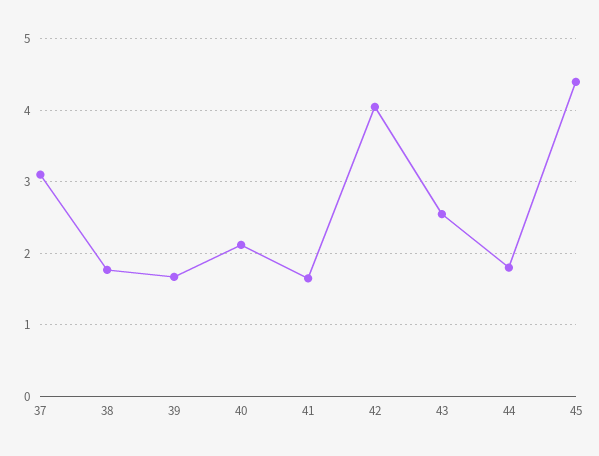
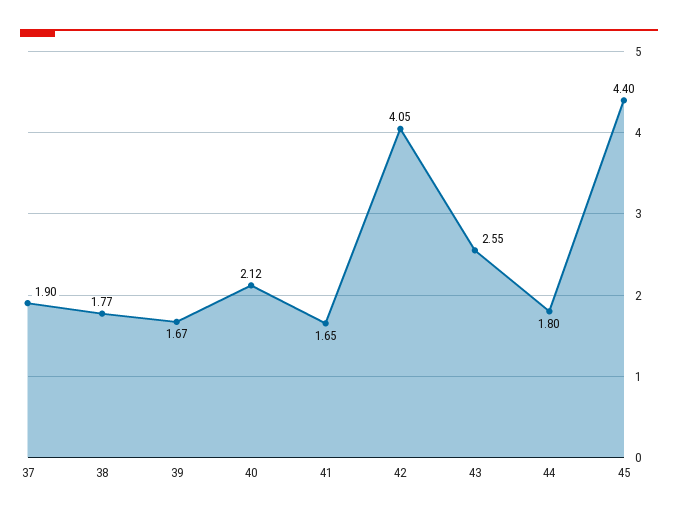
  {
-   "37": 3.1,
+   "37": 1.9,
    "38": 1.77,
    "39": 1.67,
    "40": 2.12,
    "41": 1.65,
    "42": 4.05,
    "43": 2.55,
    "44": 1.8,
    "45": 4.4
  }

